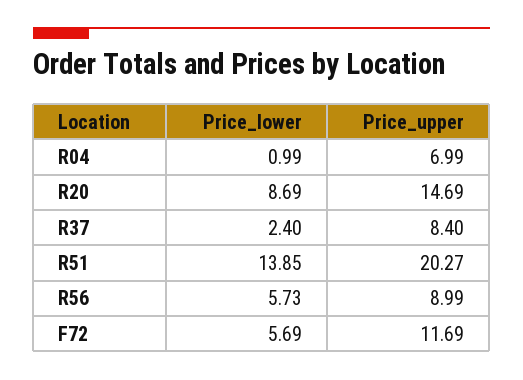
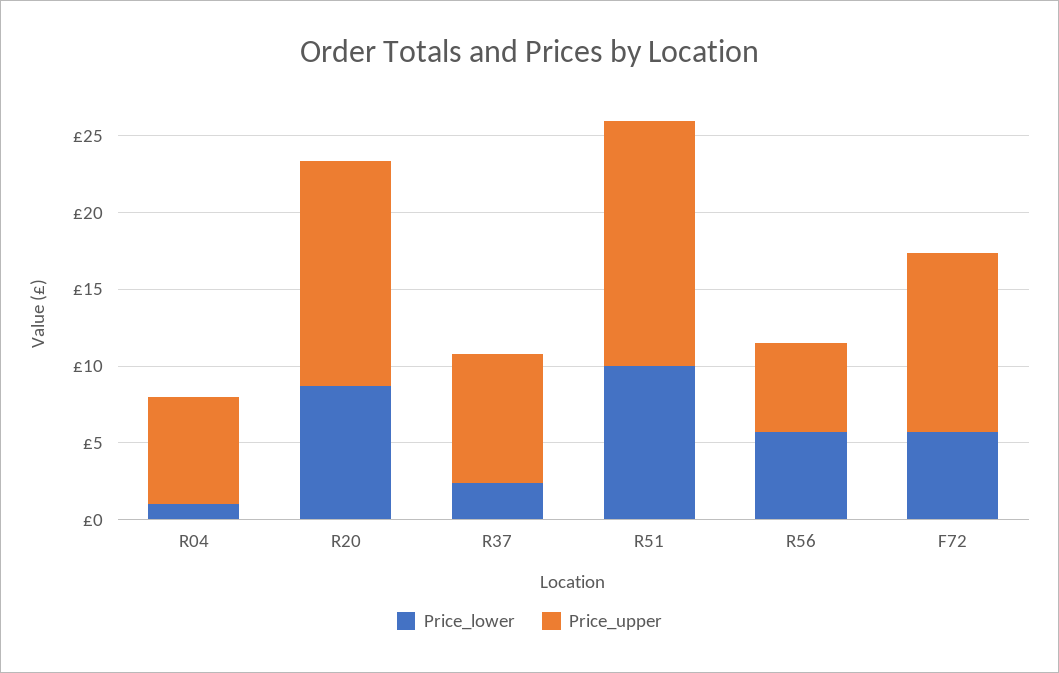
  {
    "Price_lower": {
      "R04": 0.99,
      "R20": 8.69,
      "R37": 2.4,
-     "R51": 13.85,
+     "R51": 10,
      "R56": 5.73,
      "F72": 5.69
    },
    "Price_upper": {
      "R04": 6.99,
      "R20": 14.69,
      "R37": 8.4,
-     "R51": 20.27,
+     "R51": 16,
-     "R56": 8.99,
+     "R56": 6,
      "F72": 11.69
    }
  }

